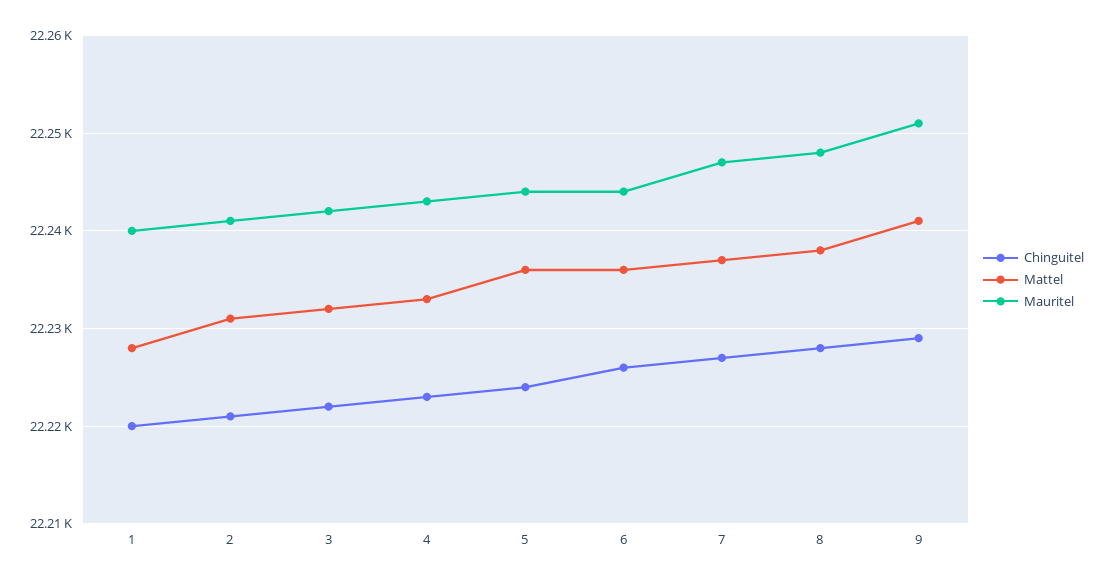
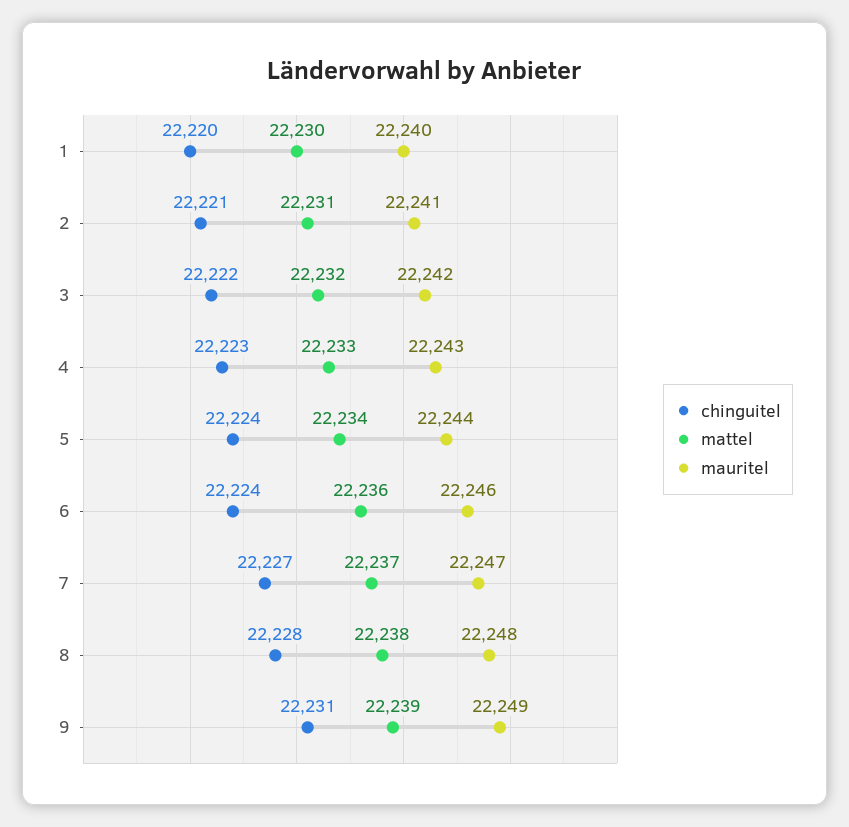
  {
    "Chinguitel": {
      "1": 22220,
      "2": 22221,
      "3": 22222,
      "4": 22223,
      "5": 22224,
-     "6": 22226,
+     "6": 22224,
      "7": 22227,
      "8": 22228,
-     "9": 22229
+     "9": 22231
    },
    "Mattel": {
-     "1": 22228,
+     "1": 22230,
      "2": 22231,
      "3": 22232,
      "4": 22233,
-     "5": 22236,
+     "5": 22234,
      "6": 22236,
      "7": 22237,
      "8": 22238,
-     "9": 22241
+     "9": 22239
    },
    "Mauritel": {
      "1": 22240,
      "2": 22241,
      "3": 22242,
      "4": 22243,
      "5": 22244,
-     "6": 22244,
+     "6": 22246,
      "7": 22247,
      "8": 22248,
-     "9": 22251
+     "9": 22249
    }
  }

